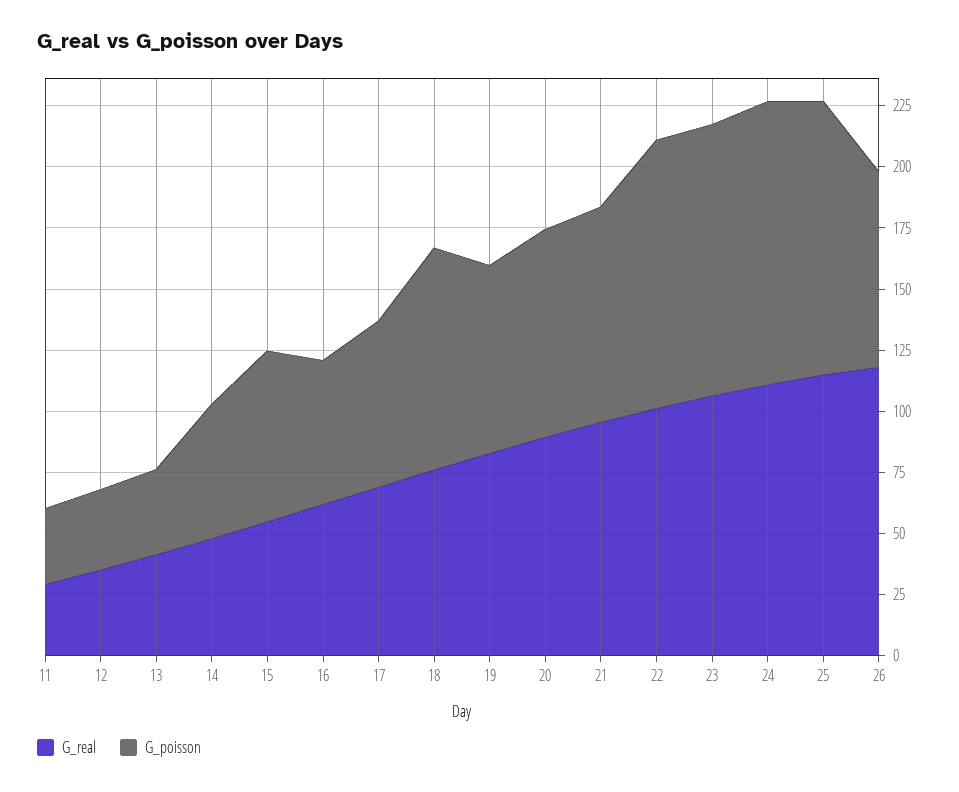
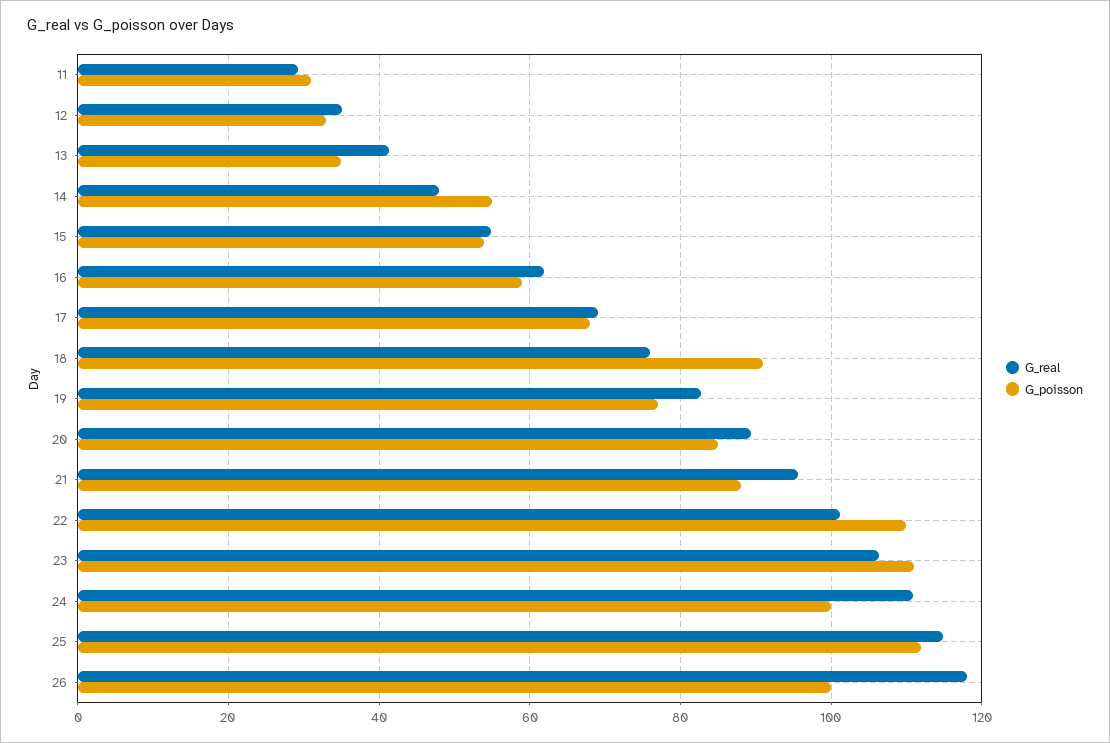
  {
    "G_real": {
      "11": 30,
      "12": 36,
      "13": 42,
      "14": 48,
      "15": 54,
      "16": 62,
      "17": 70,
      "18": 76,
      "19": 82,
      "20": 90,
      "21": 96,
      "22": 102,
      "23": 106,
      "24": 110,
      "25": 114,
      "26": 118
    },
    "G_poisson": {
      "11": 32,
      "12": 34,
      "13": 36,
      "14": 56,
-     "15": 70,
+     "15": 54,
      "16": 60,
      "17": 68,
      "18": 92,
      "19": 78,
      "20": 86,
      "21": 88,
      "22": 110,
      "23": 112,
-     "24": 115,
+     "24": 100,
      "25": 112,
-     "26": 80
+     "26": 100
    }
  }

